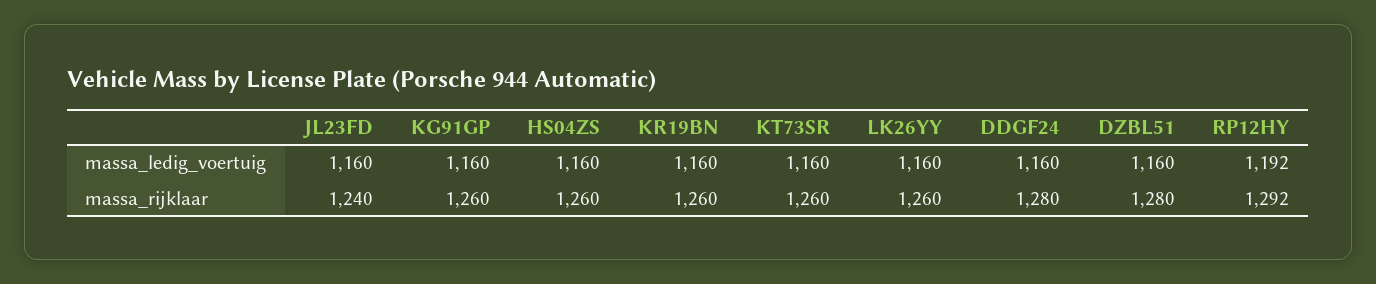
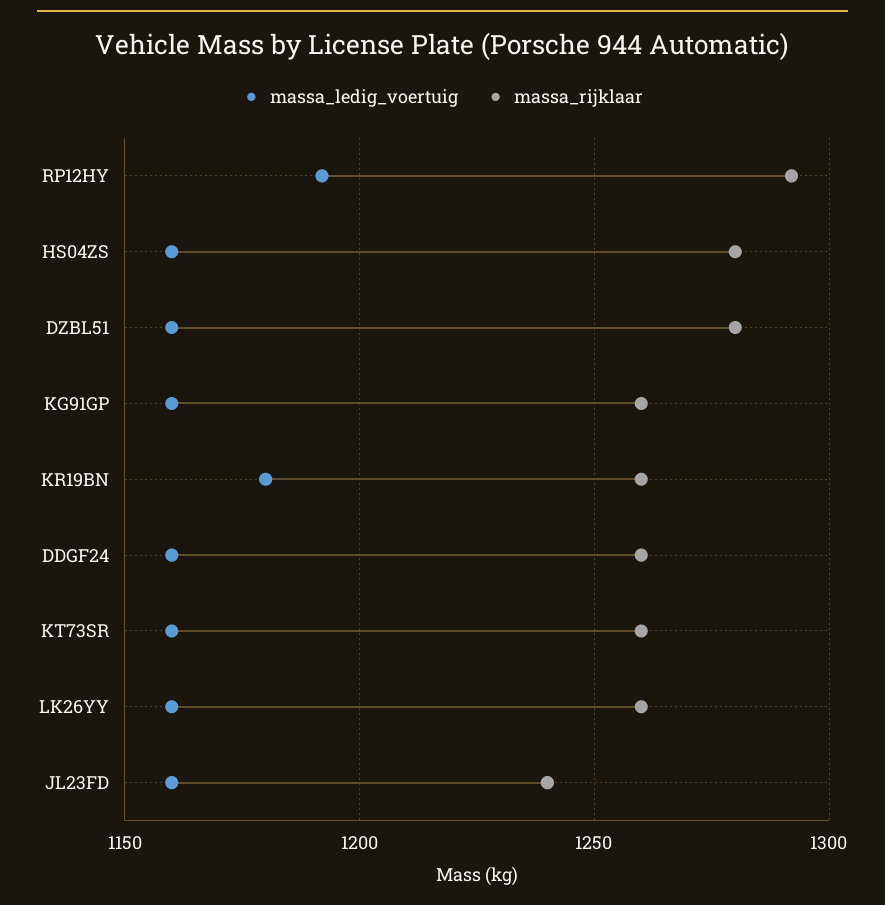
  {
    "massa_ledig_voertuig": {
      "JL23FD": 1160,
      "KG91GP": 1160,
      "HS04ZS": 1160,
-     "KR19BN": 1160,
+     "KR19BN": 1180,
      "KT73SR": 1160,
      "LK26YY": 1160,
      "DDGF24": 1160,
      "DZBL51": 1160,
      "RP12HY": 1192
    },
    "massa_rijklaar": {
      "JL23FD": 1240,
      "KG91GP": 1260,
-     "HS04ZS": 1260,
+     "HS04ZS": 1280,
      "KR19BN": 1260,
      "KT73SR": 1260,
      "LK26YY": 1260,
-     "DDGF24": 1280,
+     "DDGF24": 1260,
      "DZBL51": 1280,
      "RP12HY": 1292
    }
  }

